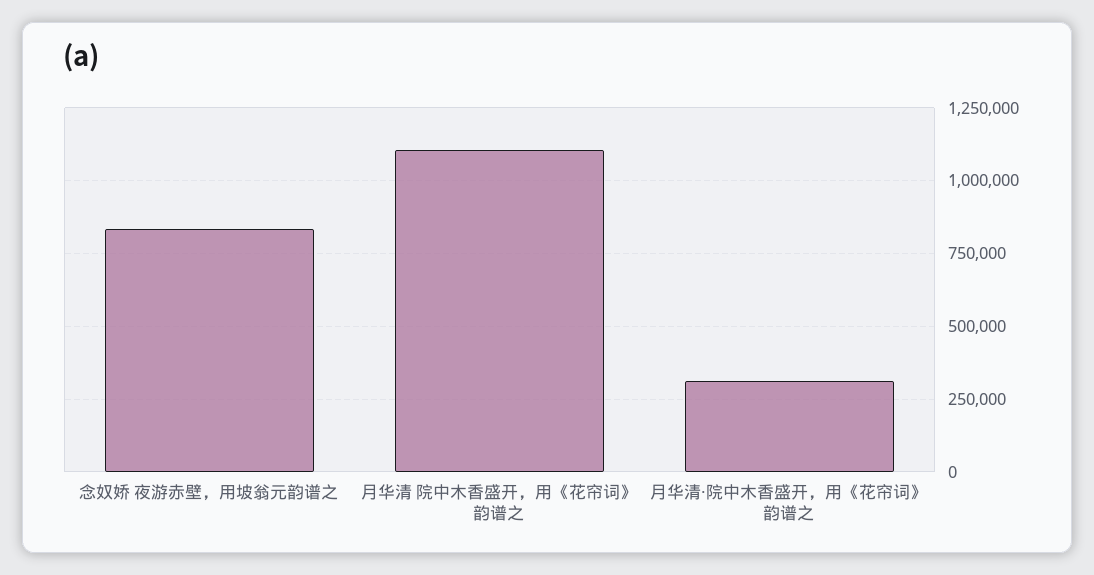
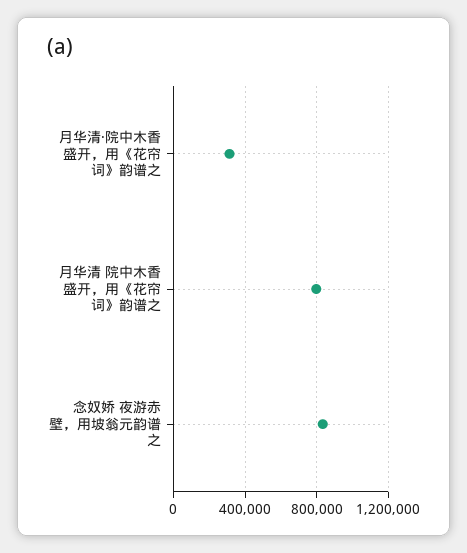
  {
    "念奴娇 夜游赤壁，用坡翁元韵谱之": 825000,
-   "月华清 院中木香盛开，用《花帘词》韵谱之": 1100000,
+   "月华清 院中木香盛开，用《花帘词》韵谱之": 800000,
    "月华清·院中木香盛开，用《花帘词》韵谱之": 325000
  }

